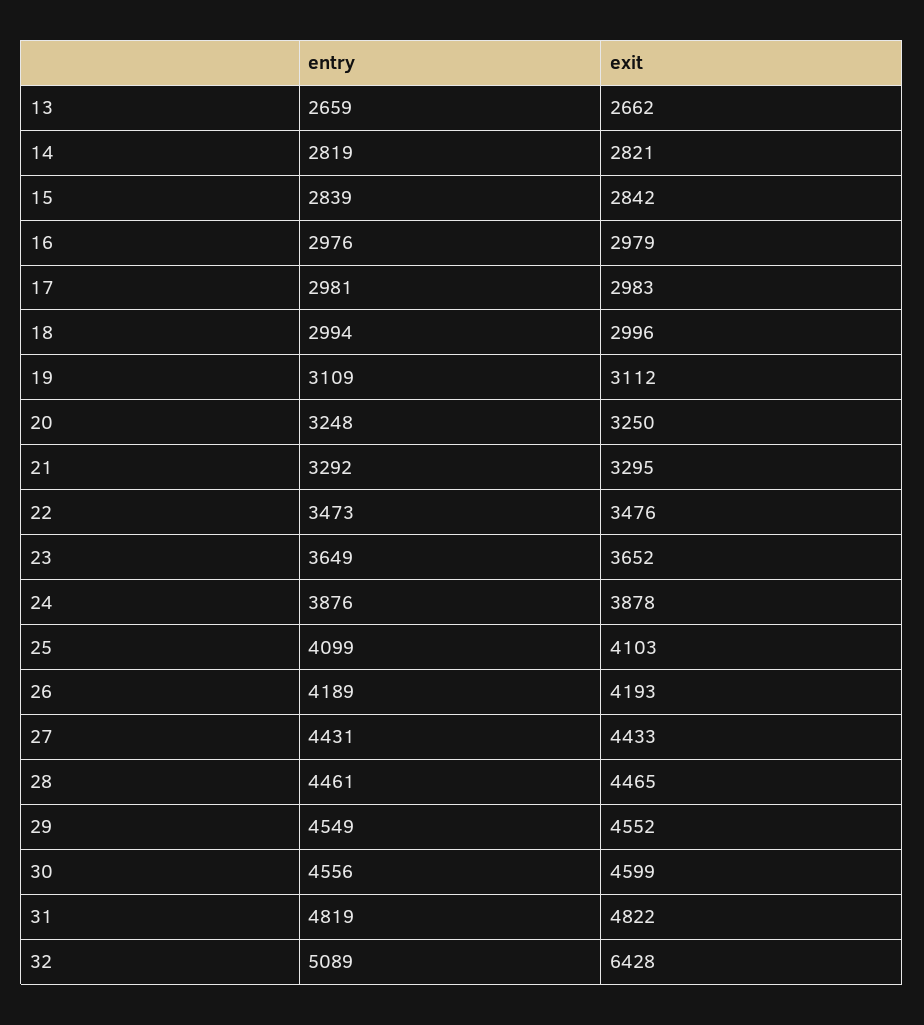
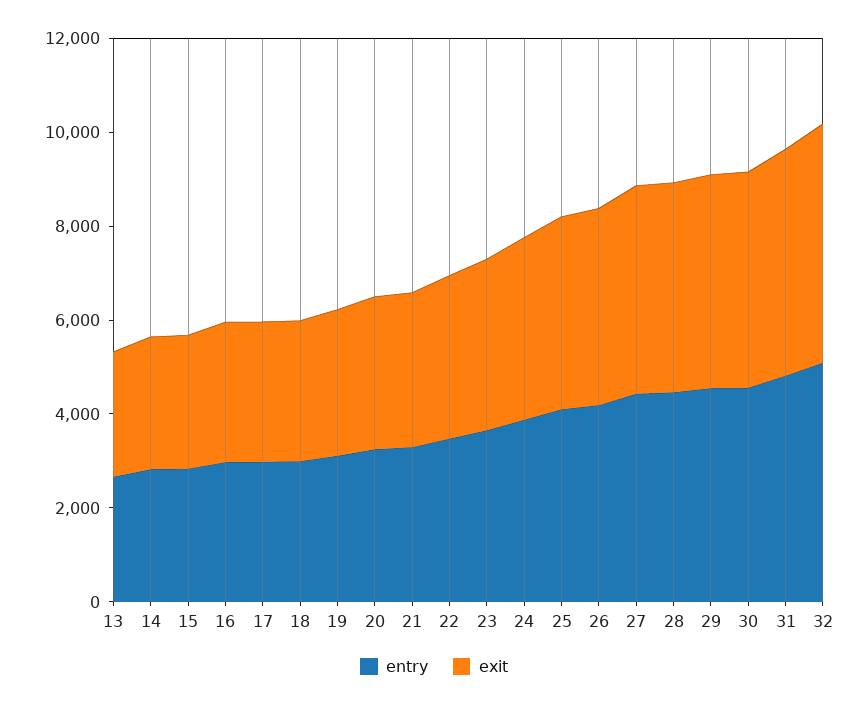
  {
    "entry": {
      "13": 2659,
      "14": 2819,
      "15": 2839,
      "16": 2976,
      "17": 2981,
      "18": 2994,
      "19": 3109,
      "20": 3248,
      "21": 3292,
      "22": 3473,
      "23": 3649,
      "24": 3876,
      "25": 4099,
      "26": 4189,
      "27": 4431,
      "28": 4461,
      "29": 4549,
      "30": 4556,
      "31": 4819,
      "32": 5089
    },
    "exit": {
      "13": 2662,
      "14": 2821,
      "15": 2842,
      "16": 2979,
      "17": 2983,
      "18": 2996,
      "19": 3112,
      "20": 3250,
      "21": 3295,
      "22": 3476,
      "23": 3652,
      "24": 3878,
      "25": 4103,
      "26": 4193,
      "27": 4433,
      "28": 4465,
      "29": 4552,
      "30": 4599,
      "31": 4822,
-     "32": 6428
+     "32": 5000
    }
  }

